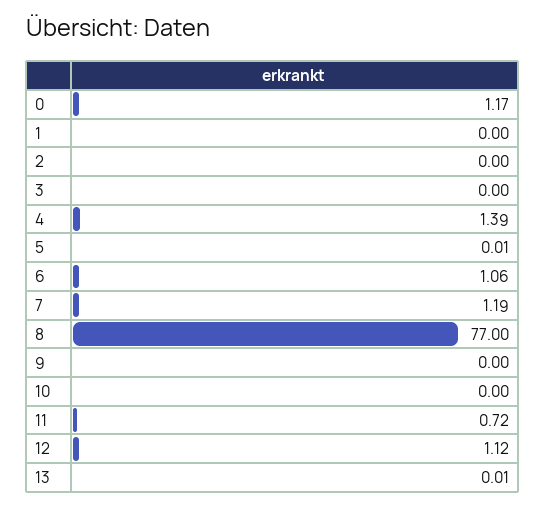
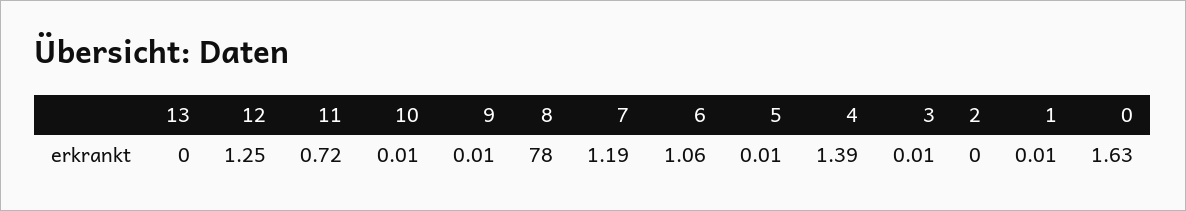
  {
-   "0": 1.17,
+   "0": 1.63,
-   "1": 0,
+   "1": 0.01,
    "2": 0,
-   "3": 0,
+   "3": 0.01,
    "4": 1.39,
    "5": 0.01,
    "6": 1.06,
    "7": 1.19,
-   "8": 77,
+   "8": 78,
-   "9": 0,
+   "9": 0.01,
-   "10": 0,
+   "10": 0.01,
    "11": 0.72,
-   "12": 1.12,
+   "12": 1.25,
-   "13": 0.01
+   "13": 0
  }

